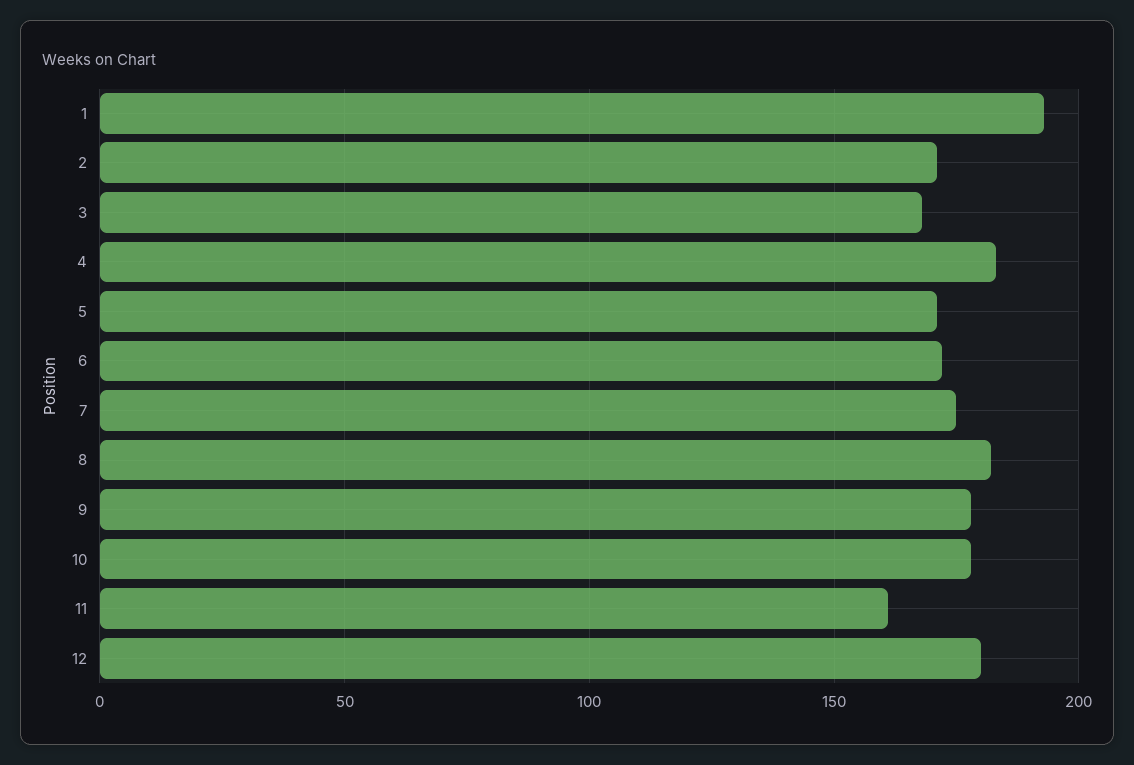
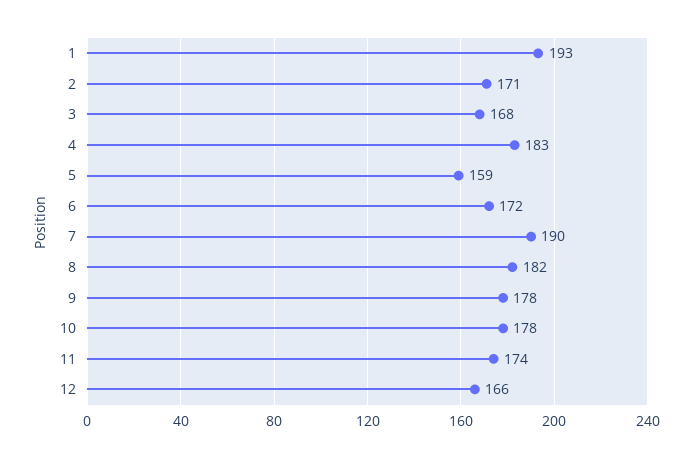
  {
    "1": 193,
    "2": 171,
    "3": 168,
    "4": 183,
-   "5": 170,
+   "5": 159,
    "6": 172,
-   "7": 175,
+   "7": 190,
    "8": 182,
    "9": 178,
    "10": 178,
-   "11": 160,
+   "11": 174,
-   "12": 180
+   "12": 166
  }

